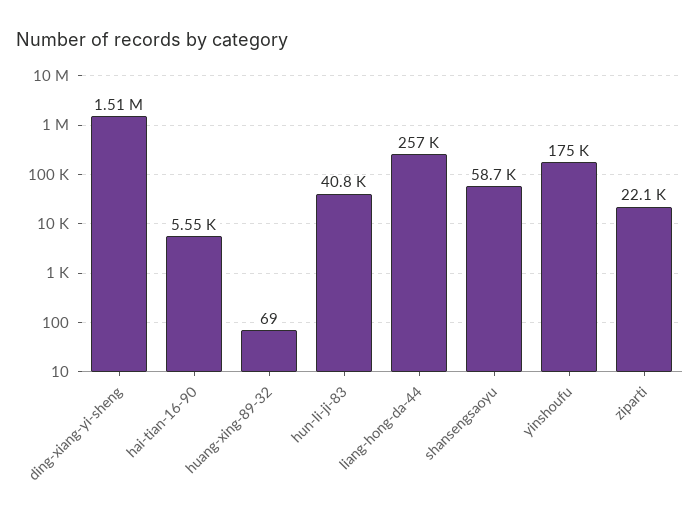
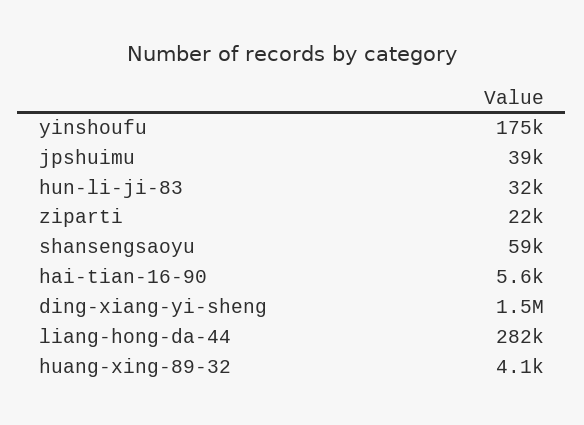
  {
    "ding-xiang-yi-sheng": 1510000,
    "hai-tian-16-90": 5550,
-   "huang-xing-89-32": 69,
+   "huang-xing-89-32": 4100,
-   "hun-li-ji-83": 40800,
+   "hun-li-ji-83": 32000,
-   "liang-hong-da-44": 257000,
+   "liang-hong-da-44": 282000,
    "shansengsaoyu": 58700,
    "yinshoufu": 175000,
-   "ziparti": 22100
+   "ziparti": 22100,
+   "jpshuimu": 39000
  }

